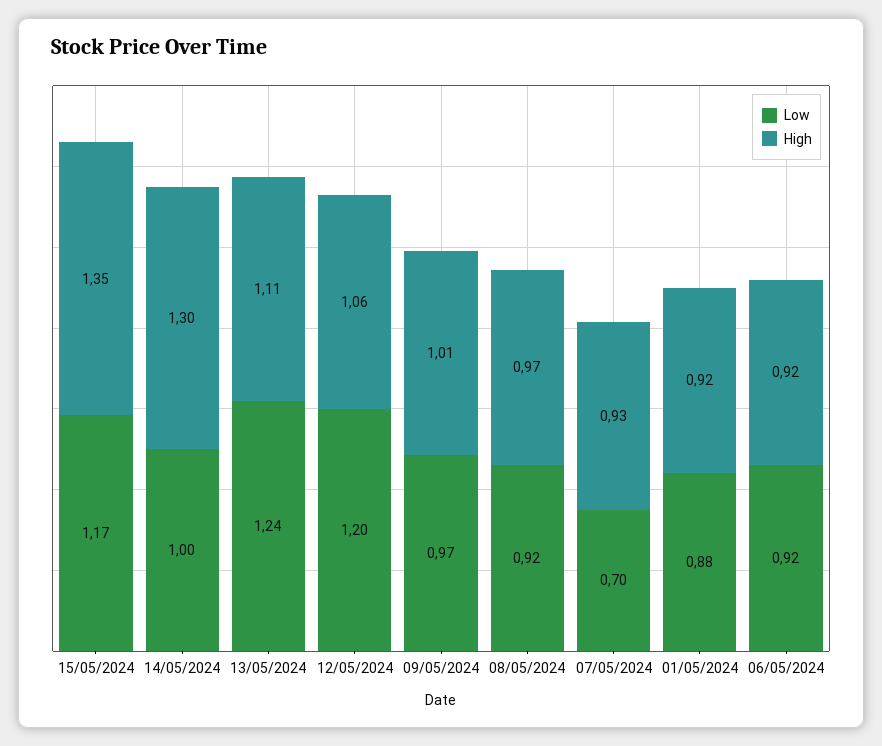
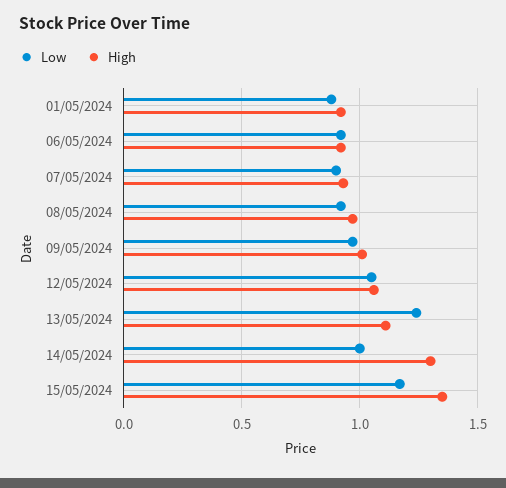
  {
    "Low": {
      "15/05/2024": 1.17,
      "14/05/2024": 1,
      "13/05/2024": 1.24,
-     "12/05/2024": 1.2,
+     "12/05/2024": 1.05,
      "09/05/2024": 0.97,
      "08/05/2024": 0.92,
-     "07/05/2024": 0.7,
+     "07/05/2024": 0.9,
      "01/05/2024": 0.88,
      "06/05/2024": 0.92
    },
    "High": {
      "15/05/2024": 1.35,
      "14/05/2024": 1.3,
      "13/05/2024": 1.11,
      "12/05/2024": 1.06,
      "09/05/2024": 1.01,
      "08/05/2024": 0.97,
      "07/05/2024": 0.93,
      "01/05/2024": 0.92,
      "06/05/2024": 0.92
    }
  }

